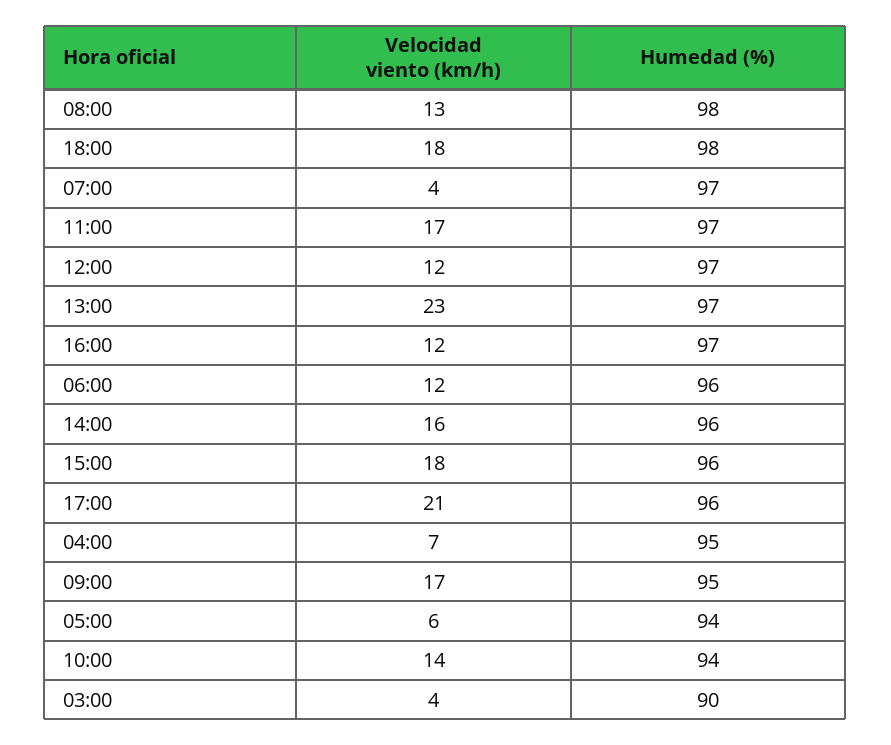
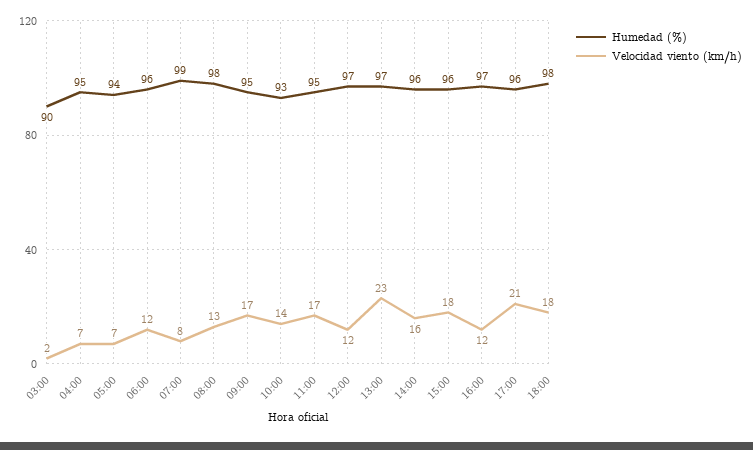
  {
    "Velocidad viento (km/h)": {
      "08:00": 13,
      "18:00": 18,
-     "07:00": 4,
+     "07:00": 8,
      "11:00": 17,
      "12:00": 12,
      "13:00": 23,
      "16:00": 12,
      "06:00": 12,
      "14:00": 16,
      "15:00": 18,
      "17:00": 21,
      "04:00": 7,
      "09:00": 17,
-     "05:00": 6,
+     "05:00": 7,
      "10:00": 14,
-     "03:00": 4
+     "03:00": 2
    },
    "Humedad (%)": {
      "08:00": 98,
      "18:00": 98,
-     "07:00": 97,
+     "07:00": 99,
-     "11:00": 97,
+     "11:00": 95,
      "12:00": 97,
      "13:00": 97,
      "16:00": 97,
      "06:00": 96,
      "14:00": 96,
      "15:00": 96,
      "17:00": 96,
      "04:00": 95,
      "09:00": 95,
      "05:00": 94,
-     "10:00": 94,
+     "10:00": 93,
      "03:00": 90
    }
  }

